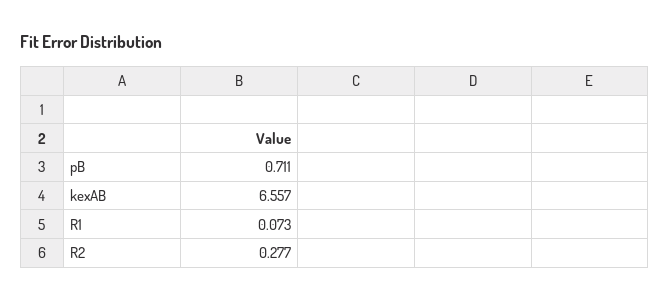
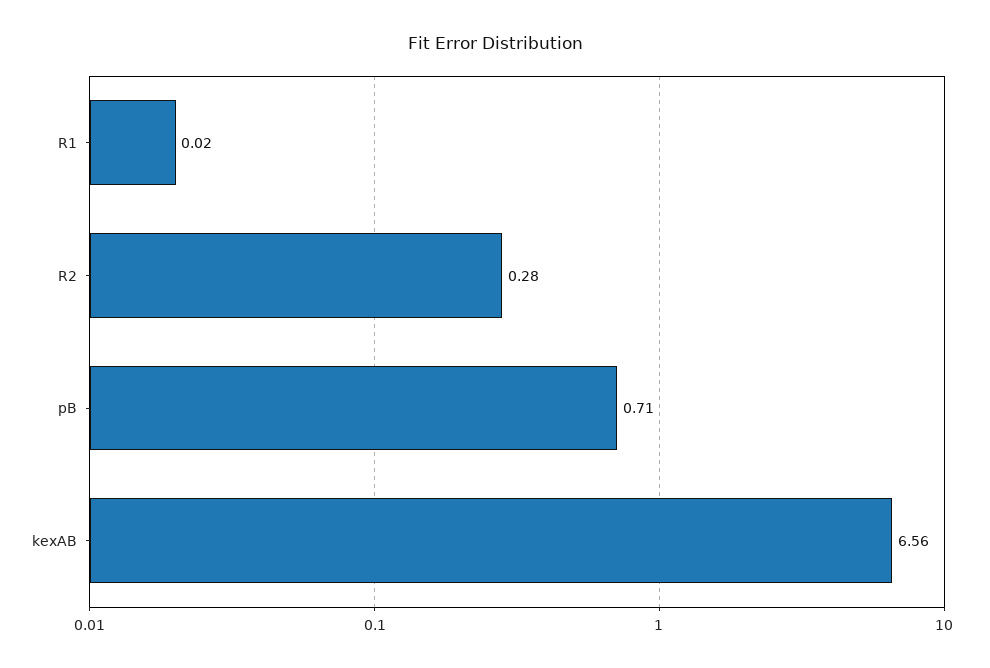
  {
    "pB": 0.711,
    "kexAB": 6.557,
-   "R1": 0.073,
+   "R1": 0.02,
    "R2": 0.277
  }

